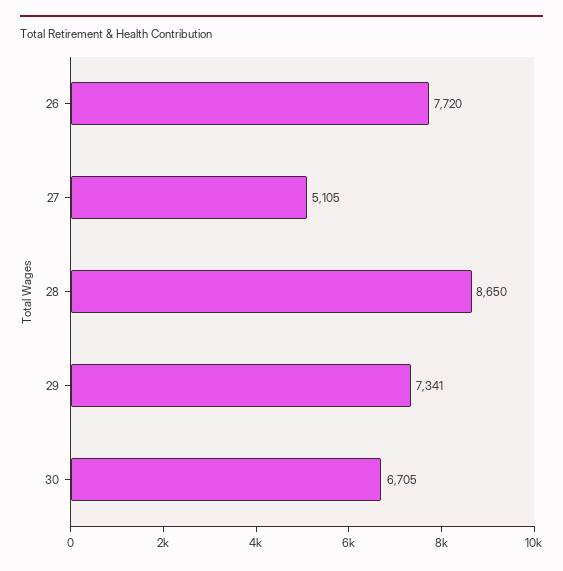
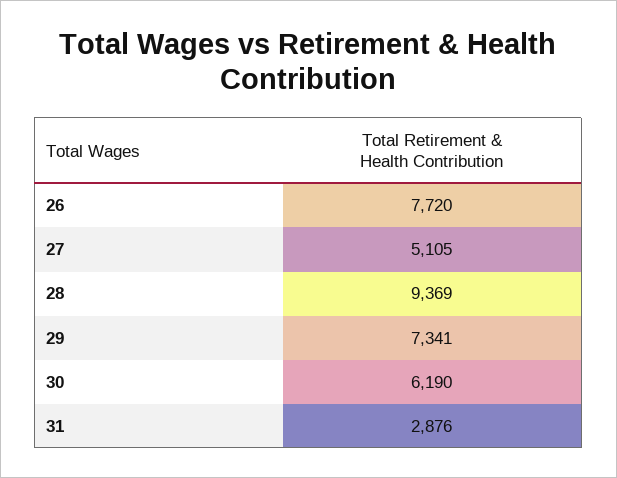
  {
    "26": 7720,
    "27": 5105,
-   "28": 8650,
+   "28": 9369,
    "29": 7341,
-   "30": 6705
+   "30": 6190,
+   "31": 2876
  }

